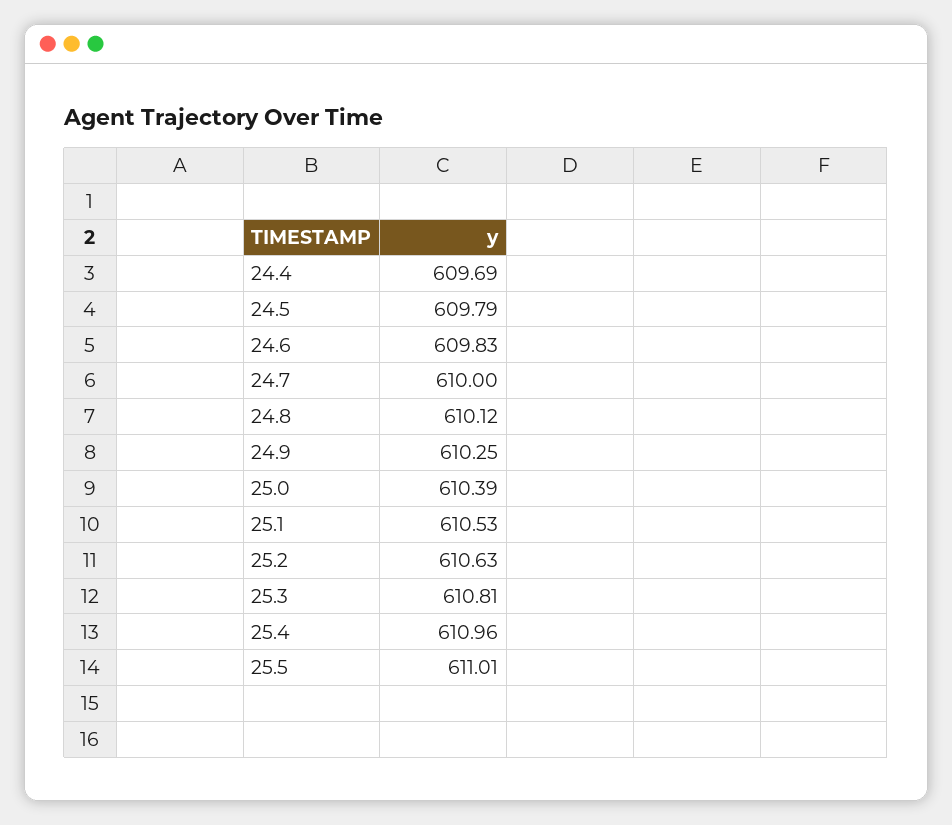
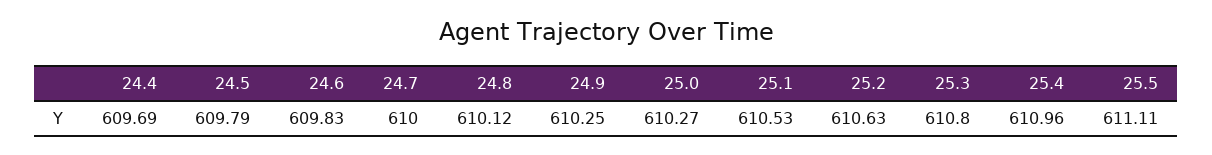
  {
    "24.4": 609.69,
    "24.5": 609.79,
    "24.6": 609.83,
    "24.7": 610,
    "24.8": 610.12,
    "24.9": 610.25,
-   "25.0": 610.39,
+   "25.0": 610.27,
    "25.1": 610.53,
    "25.2": 610.63,
-   "25.3": 610.81,
+   "25.3": 610.8,
    "25.4": 610.96,
-   "25.5": 611.01
+   "25.5": 611.11
  }

